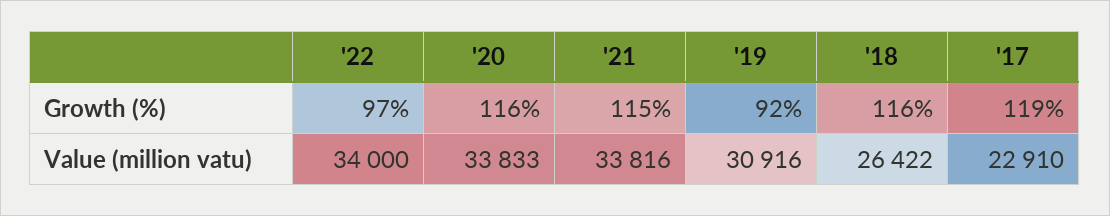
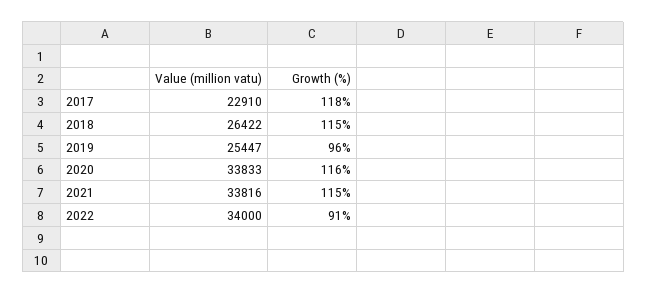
  {
    "'22": {
-     "Growth (%)": 97,
+     "Growth (%)": 91,
      "Value (million vatu)": 34000
    },
    "'20": {
      "Growth (%)": 116,
      "Value (million vatu)": 33833
    },
    "'21": {
      "Growth (%)": 115,
      "Value (million vatu)": 33816
    },
    "'19": {
-     "Growth (%)": 92,
+     "Growth (%)": 96,
-     "Value (million vatu)": 30916
+     "Value (million vatu)": 25447
    },
    "'18": {
-     "Growth (%)": 116,
+     "Growth (%)": 115,
      "Value (million vatu)": 26422
    },
    "'17": {
-     "Growth (%)": 119,
+     "Growth (%)": 118,
      "Value (million vatu)": 22910
    }
  }

